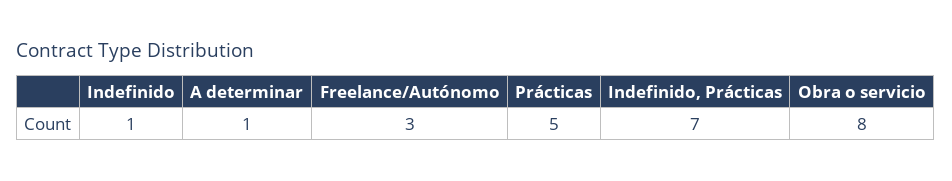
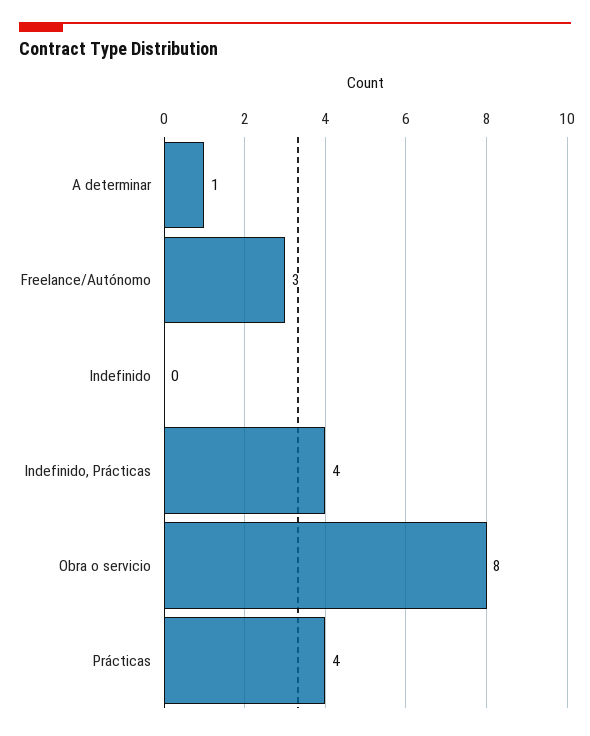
  {
-   "Indefinido": 1,
+   "Indefinido": 0,
    "A determinar": 1,
    "Freelance/Autónomo": 3,
-   "Prácticas": 5,
+   "Prácticas": 4,
-   "Indefinido, Prácticas": 7,
+   "Indefinido, Prácticas": 4,
    "Obra o servicio": 8
  }

